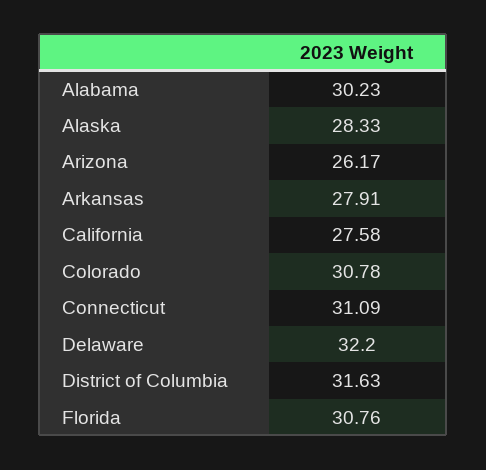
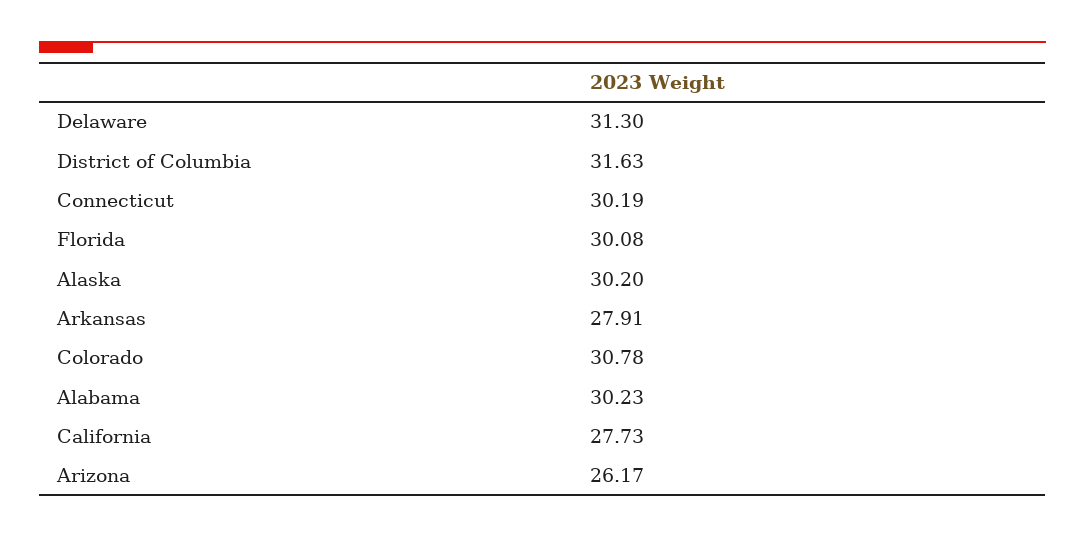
  {
    "Alabama": 30.23,
-   "Alaska": 28.33,
+   "Alaska": 30.2,
    "Arizona": 26.17,
    "Arkansas": 27.91,
-   "California": 27.58,
+   "California": 27.73,
    "Colorado": 30.78,
-   "Connecticut": 31.09,
+   "Connecticut": 30.19,
-   "Delaware": 32.2,
+   "Delaware": 31.3,
    "District of Columbia": 31.63,
-   "Florida": 30.76
+   "Florida": 30.08
  }

